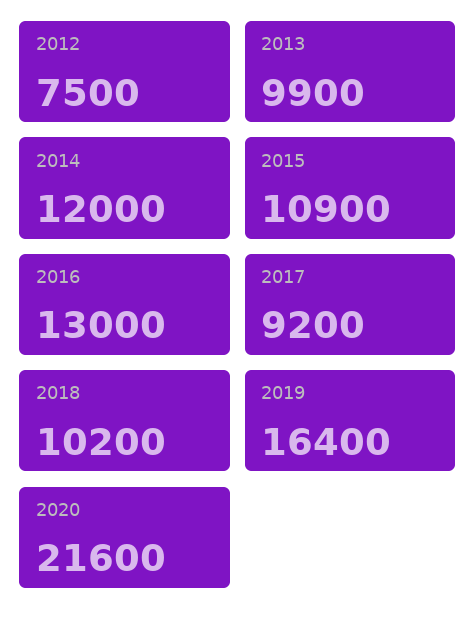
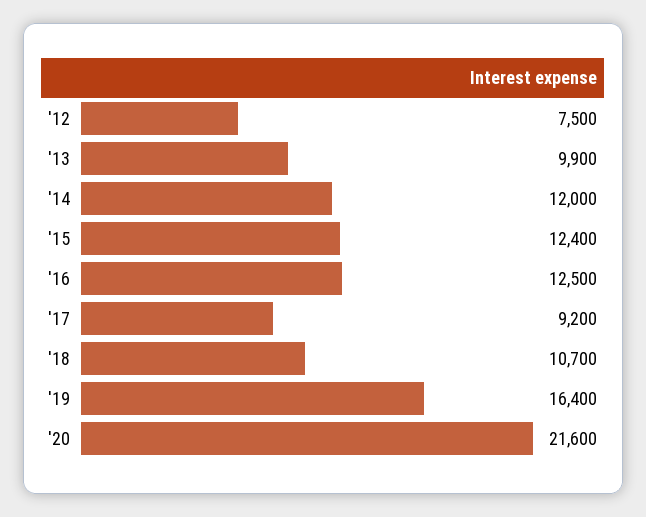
  {
    "2012": 7500,
    "2013": 9900,
    "2014": 12000,
-   "2015": 10900,
+   "2015": 12400,
-   "2016": 13000,
+   "2016": 12500,
    "2017": 9200,
-   "2018": 10200,
+   "2018": 10700,
    "2019": 16400,
    "2020": 21600
  }

